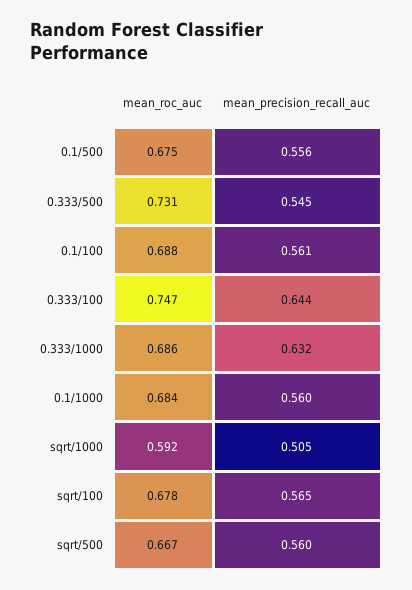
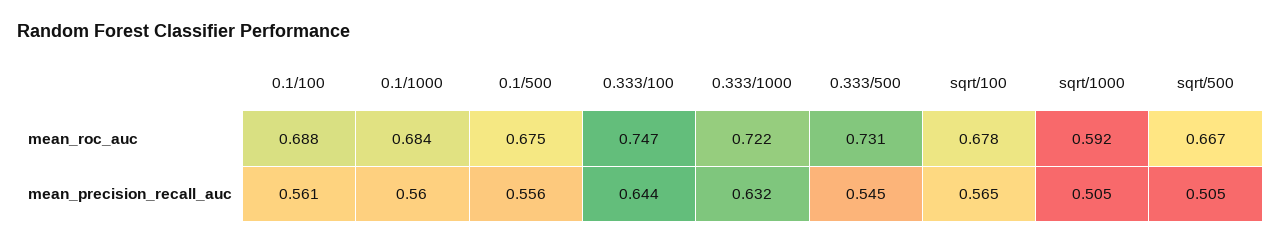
  {
    "mean_roc_auc": {
      "0.1/500": 0.675,
      "0.333/500": 0.731,
      "0.1/100": 0.688,
      "0.333/100": 0.747,
-     "0.333/1000": 0.686,
+     "0.333/1000": 0.722,
      "0.1/1000": 0.684,
      "sqrt/1000": 0.592,
      "sqrt/100": 0.678,
      "sqrt/500": 0.667
    },
    "mean_precision_recall_auc": {
      "0.1/500": 0.556,
      "0.333/500": 0.545,
      "0.1/100": 0.561,
      "0.333/100": 0.644,
      "0.333/1000": 0.632,
      "0.1/1000": 0.56,
      "sqrt/1000": 0.505,
      "sqrt/100": 0.565,
-     "sqrt/500": 0.56
+     "sqrt/500": 0.505
    }
  }

